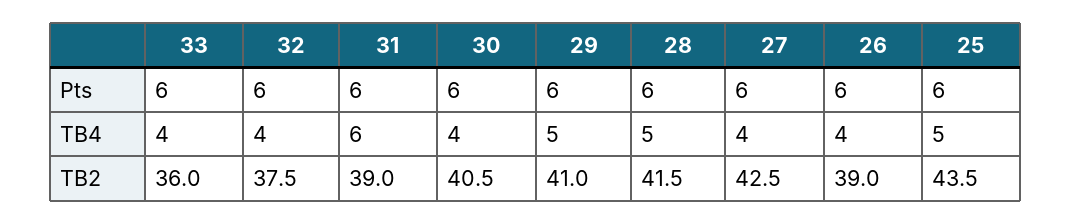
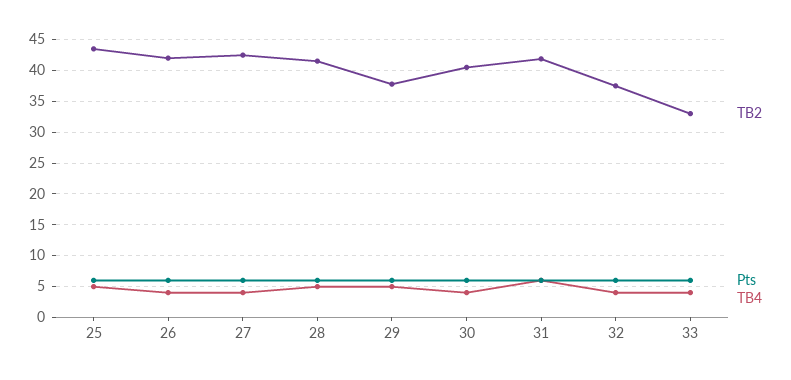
  {
    "Pts": {
      "33": 6,
      "32": 6,
      "31": 6,
      "30": 6,
      "29": 6,
      "28": 6,
      "27": 6,
      "26": 6,
      "25": 6
    },
    "TB4": {
      "33": 4,
      "32": 4,
      "31": 6,
      "30": 4,
      "29": 5,
      "28": 5,
      "27": 4,
      "26": 4,
      "25": 5
    },
    "TB2": {
-     "33": 36,
+     "33": 33,
      "32": 37.5,
-     "31": 39,
+     "31": 42,
      "30": 40.5,
-     "29": 41,
+     "29": 38,
      "28": 41.5,
      "27": 42.5,
-     "26": 39,
+     "26": 42,
      "25": 43.5
    }
  }

